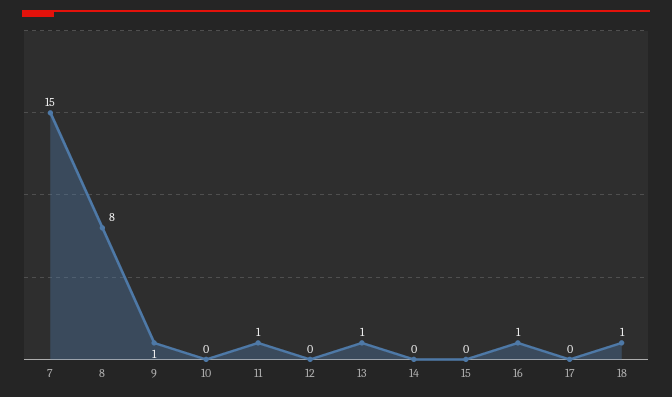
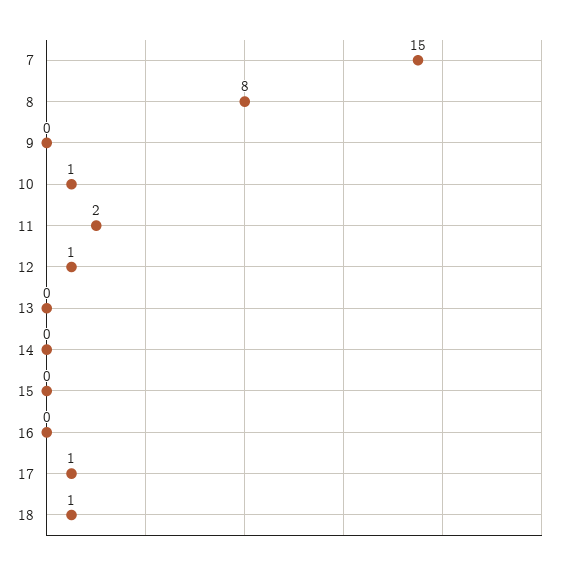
  {
    "7": 15,
    "8": 8,
-   "9": 1,
+   "9": 0,
-   "10": 0,
+   "10": 1,
-   "11": 1,
+   "11": 2,
-   "12": 0,
+   "12": 1,
-   "13": 1,
+   "13": 0,
    "14": 0,
    "15": 0,
-   "16": 1,
+   "16": 0,
-   "17": 0,
+   "17": 1,
    "18": 1
  }

